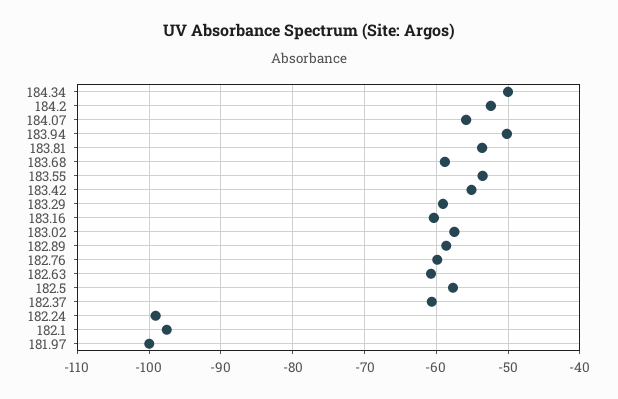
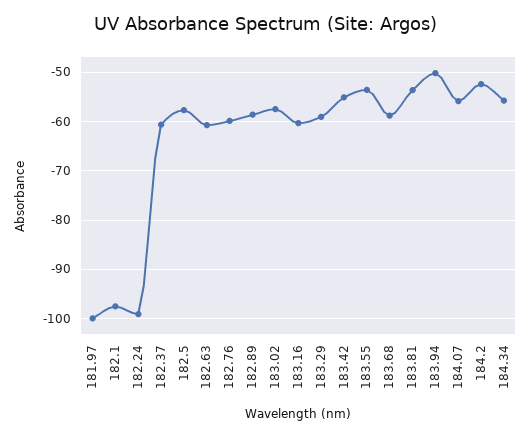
  {
-   "184.34": -50,
+   "184.34": -56,
    "184.2": -52,
    "184.07": -56,
    "183.94": -50,
    "183.81": -54,
    "183.68": -59,
    "183.55": -54,
    "183.42": -55,
    "183.29": -59,
    "183.16": -60,
    "183.02": -57,
    "182.89": -59,
    "182.76": -60,
    "182.63": -61,
    "182.5": -58,
    "182.37": -61,
    "182.24": -99,
    "182.1": -98,
    "181.97": -100
  }

